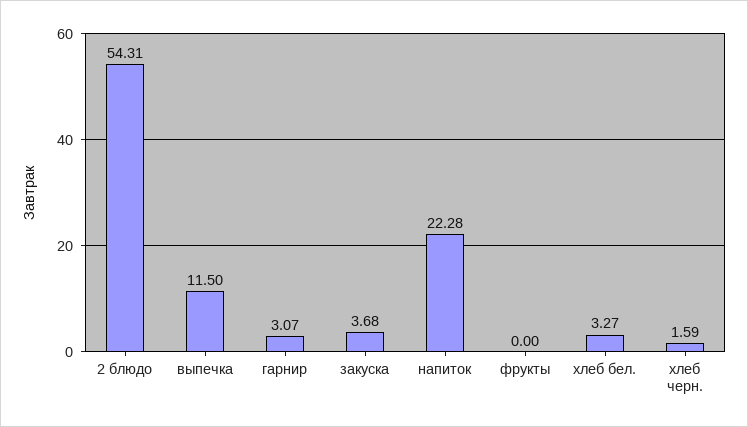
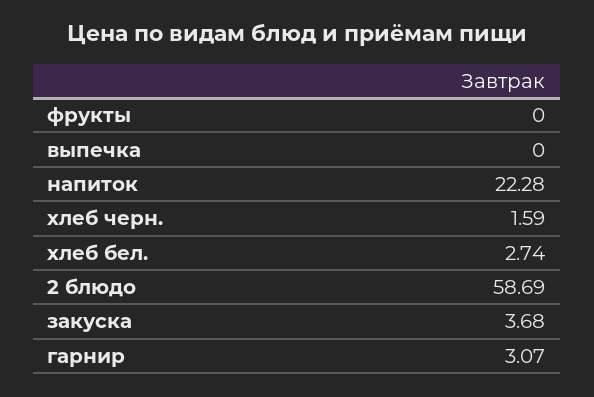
  {
-   "2 блюдо": 54.31,
+   "2 блюдо": 58.69,
-   "выпечка": 11.5,
+   "выпечка": 0,
    "гарнир": 3.07,
    "закуска": 3.68,
    "напиток": 22.28,
    "фрукты": 0,
-   "хлеб бел.": 3.27,
+   "хлеб бел.": 2.74,
    "хлеб черн.": 1.59
  }

